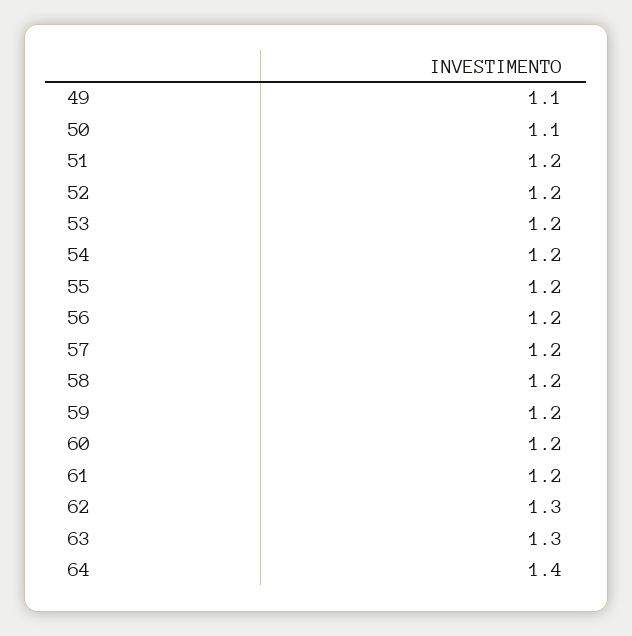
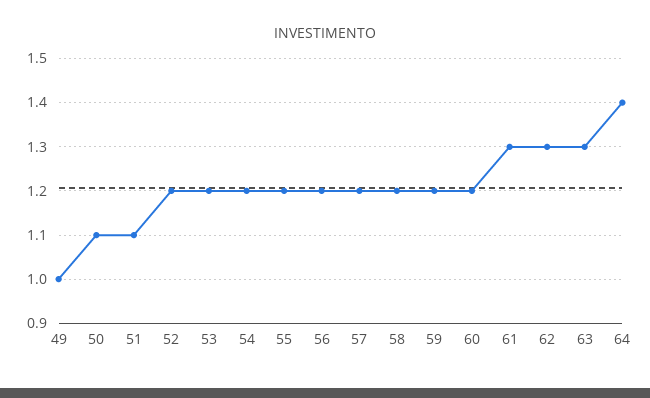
  {
-   "49": 1.1,
+   "49": 1,
    "50": 1.1,
-   "51": 1.2,
+   "51": 1.1,
    "52": 1.2,
    "53": 1.2,
    "54": 1.2,
    "55": 1.2,
    "56": 1.2,
    "57": 1.2,
    "58": 1.2,
    "59": 1.2,
    "60": 1.2,
-   "61": 1.2,
+   "61": 1.3,
    "62": 1.3,
    "63": 1.3,
    "64": 1.4
  }

